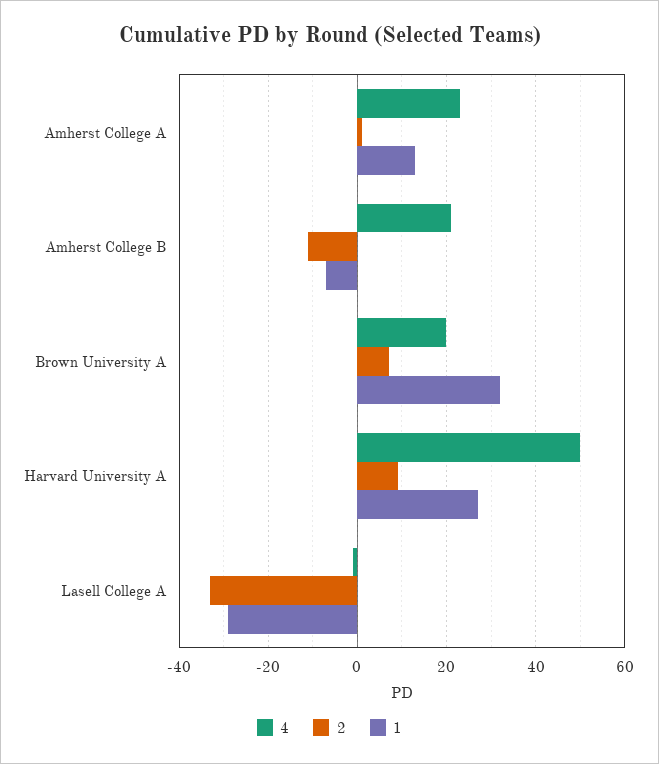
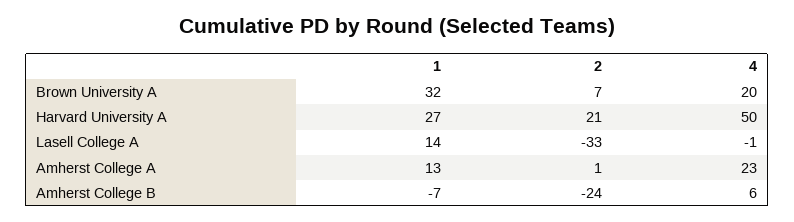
  {
    "4": {
      "Amherst College A": 23,
-     "Amherst College B": 20,
+     "Amherst College B": 6,
      "Brown University A": 20,
      "Harvard University A": 50,
      "Lasell College A": -1
    },
    "2": {
      "Amherst College A": 1,
-     "Amherst College B": -10,
+     "Amherst College B": -24,
      "Brown University A": 7,
-     "Harvard University A": 10,
+     "Harvard University A": 21,
      "Lasell College A": -33
    },
    "1": {
      "Amherst College A": 13,
      "Amherst College B": -7,
      "Brown University A": 32,
      "Harvard University A": 27,
-     "Lasell College A": -30
+     "Lasell College A": 14
    }
  }

